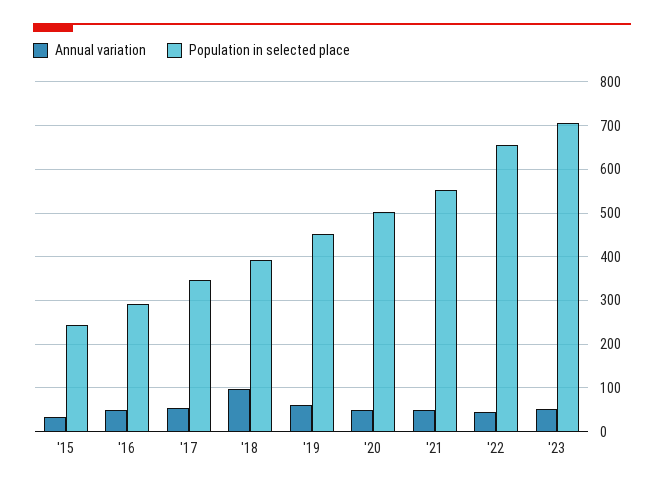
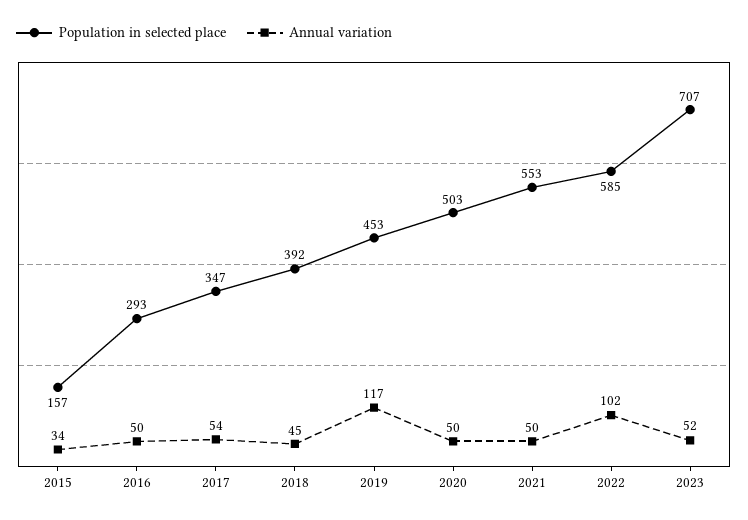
  {
    "Annual variation": {
      "'15": 34,
      "'16": 50,
      "'17": 54,
-     "'18": 100,
+     "'18": 45,
-     "'19": 60,
+     "'19": 117,
      "'20": 50,
      "'21": 50,
-     "'22": 40,
+     "'22": 102,
      "'23": 52
    },
    "Population in selected place": {
-     "'15": 240,
+     "'15": 157,
      "'16": 293,
      "'17": 347,
      "'18": 392,
      "'19": 453,
      "'20": 503,
      "'21": 553,
-     "'22": 660,
+     "'22": 585,
      "'23": 707
    }
  }

